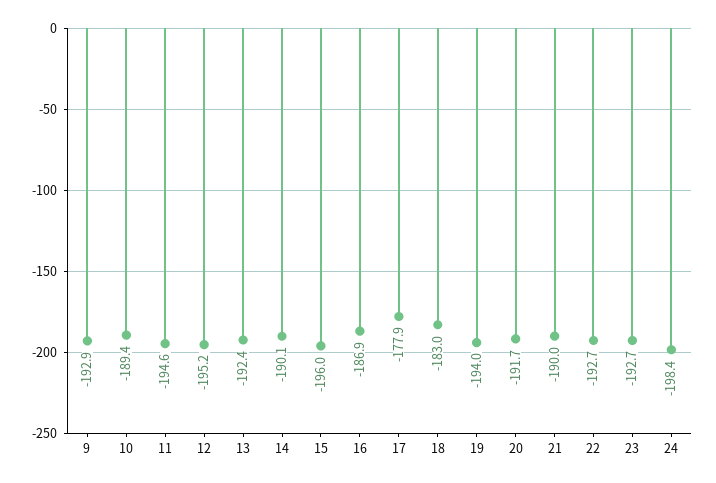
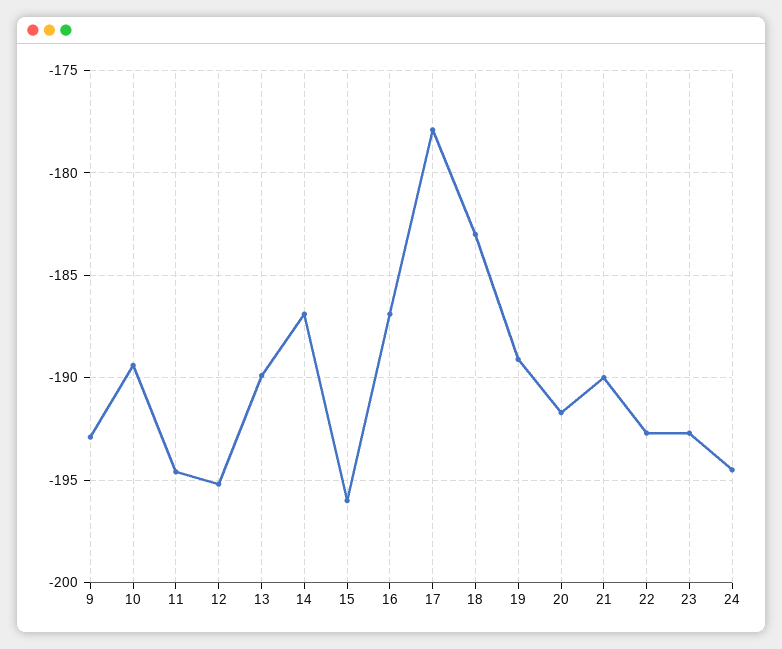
  {
    "9": -192.9,
    "10": -189.4,
    "11": -194.6,
    "12": -195.2,
-   "13": -192.4,
+   "13": -190,
-   "14": -190.1,
+   "14": -187,
    "15": -196,
    "16": -186.9,
    "17": -177.9,
    "18": -183,
-   "19": -194,
+   "19": -189,
    "20": -191.7,
    "21": -190,
    "22": -192.7,
    "23": -192.7,
-   "24": -198.4
+   "24": -194.5
  }

